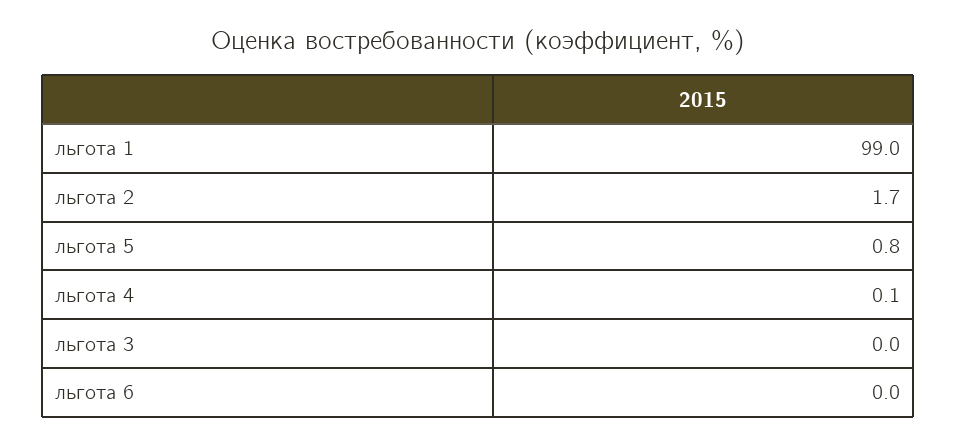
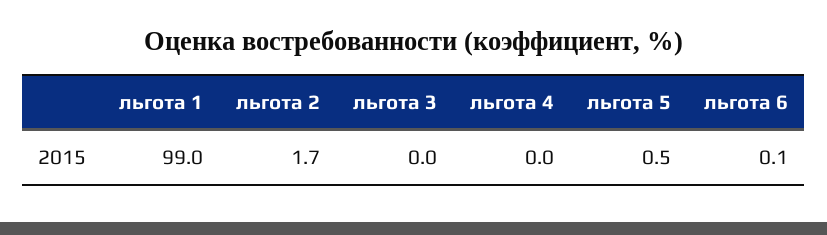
  {
    "льгота 1": 99,
    "льгота 2": 1.7,
-   "льгота 5": 0.8,
+   "льгота 5": 0.5,
-   "льгота 4": 0.1,
+   "льгота 4": 0,
    "льгота 3": 0,
-   "льгота 6": 0
+   "льгота 6": 0.1
  }

